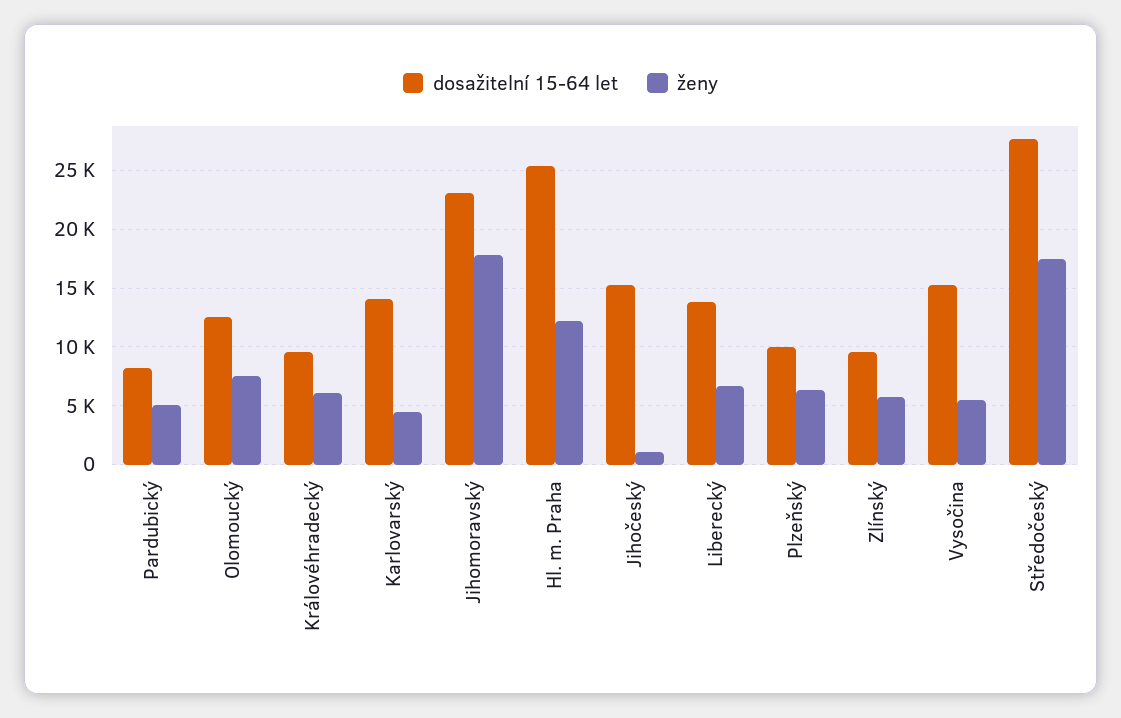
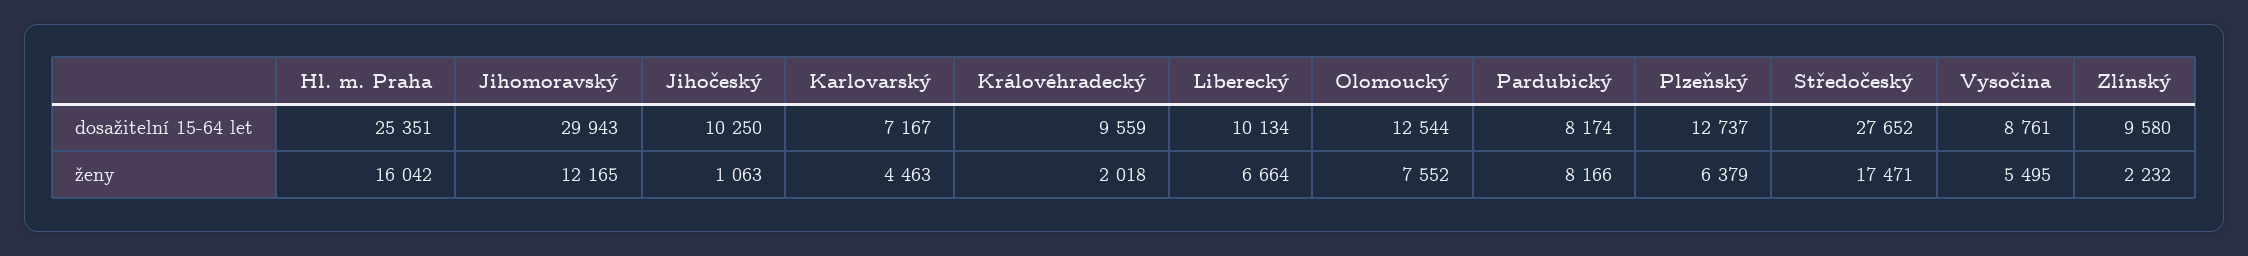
  {
    "dosažitelní 15-64 let": {
      "Pardubický": 8174,
      "Olomoucký": 12544,
      "Královéhradecký": 9559,
-     "Karlovarský": 14000,
+     "Karlovarský": 7167,
-     "Jihomoravský": 23000,
+     "Jihomoravský": 29943,
      "Hl. m. Praha": 25351,
-     "Jihočeský": 15000,
+     "Jihočeský": 10250,
-     "Liberecký": 14000,
+     "Liberecký": 10134,
-     "Plzeňský": 10000,
+     "Plzeňský": 12737,
      "Zlínský": 9580,
-     "Vysočina": 15000,
+     "Vysočina": 8761,
      "Středočeský": 27652
    },
    "ženy": {
-     "Pardubický": 5000,
+     "Pardubický": 8166,
      "Olomoucký": 7552,
-     "Královéhradecký": 6000,
+     "Královéhradecký": 2018,
      "Karlovarský": 4463,
-     "Jihomoravský": 18000,
+     "Jihomoravský": 12165,
-     "Hl. m. Praha": 12000,
+     "Hl. m. Praha": 16042,
      "Jihočeský": 1063,
      "Liberecký": 6664,
      "Plzeňský": 6379,
-     "Zlínský": 6000,
+     "Zlínský": 2232,
      "Vysočina": 5495,
      "Středočeský": 17471
    }
  }

